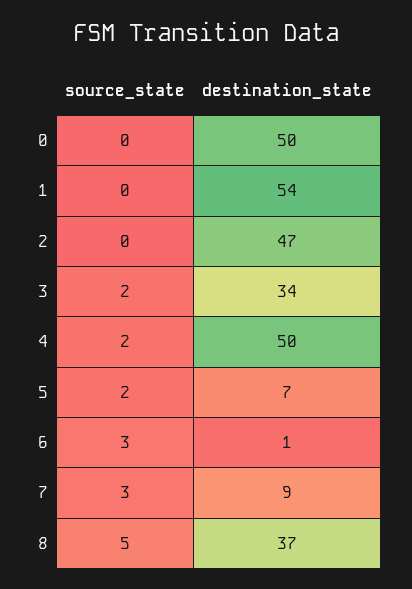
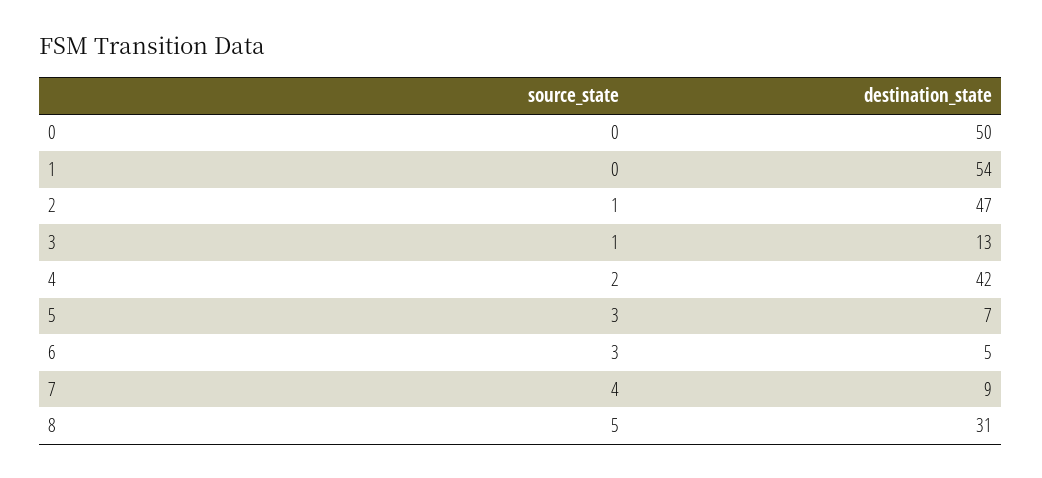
  {
    "source_state": {
      "0": 0,
      "1": 0,
-     "2": 0,
+     "2": 1,
-     "3": 2,
+     "3": 1,
      "4": 2,
-     "5": 2,
+     "5": 3,
      "6": 3,
-     "7": 3,
+     "7": 4,
      "8": 5
    },
    "destination_state": {
      "0": 50,
      "1": 54,
      "2": 47,
-     "3": 34,
+     "3": 13,
-     "4": 50,
+     "4": 42,
      "5": 7,
-     "6": 1,
+     "6": 5,
      "7": 9,
-     "8": 37
+     "8": 31
    }
  }

